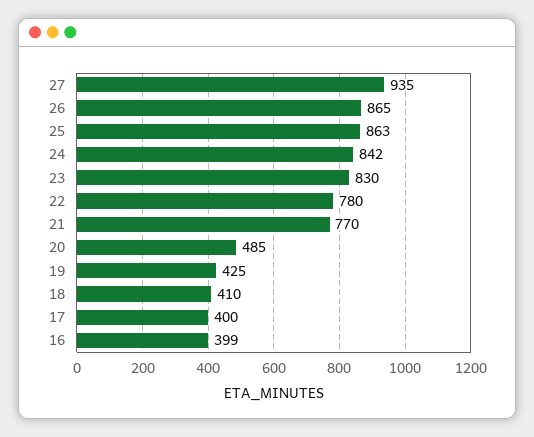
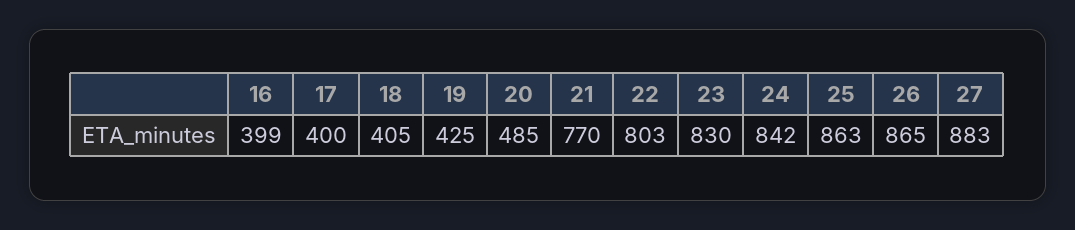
  {
-   "27": 935,
+   "27": 883,
    "26": 865,
    "25": 863,
    "24": 842,
    "23": 830,
-   "22": 780,
+   "22": 803,
    "21": 770,
    "20": 485,
    "19": 425,
-   "18": 410,
+   "18": 405,
    "17": 400,
    "16": 399
  }

